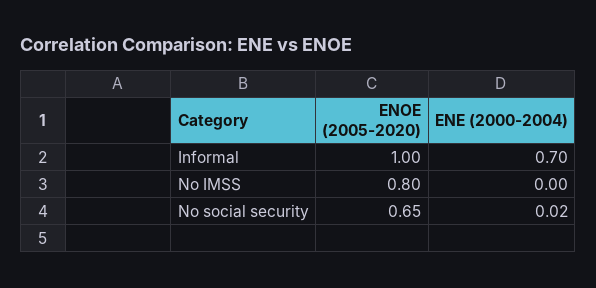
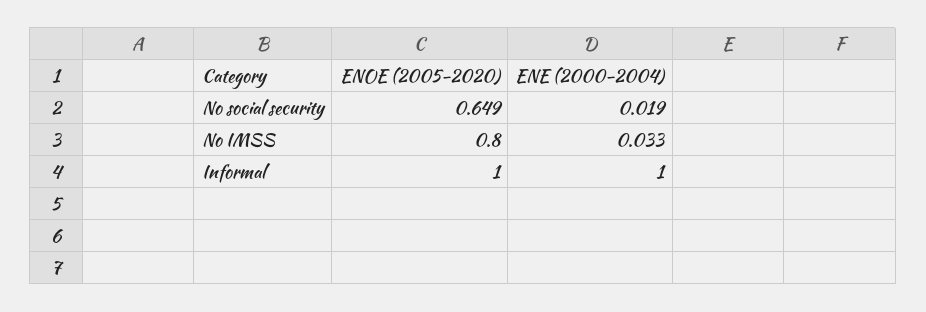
  {
    "ENOE (2005-2020)": {
      "Informal": 1,
      "No IMSS": 0.8,
      "No social security": 0.649
    },
    "ENE (2000-2004)": {
-     "Informal": 0.7,
+     "Informal": 1,
-     "No IMSS": 0,
+     "No IMSS": 0.033,
      "No social security": 0.019
    }
  }

